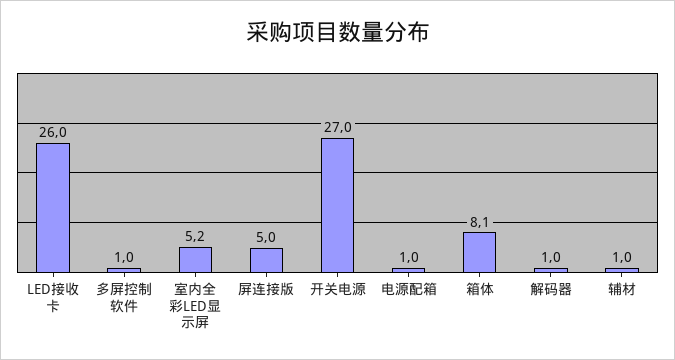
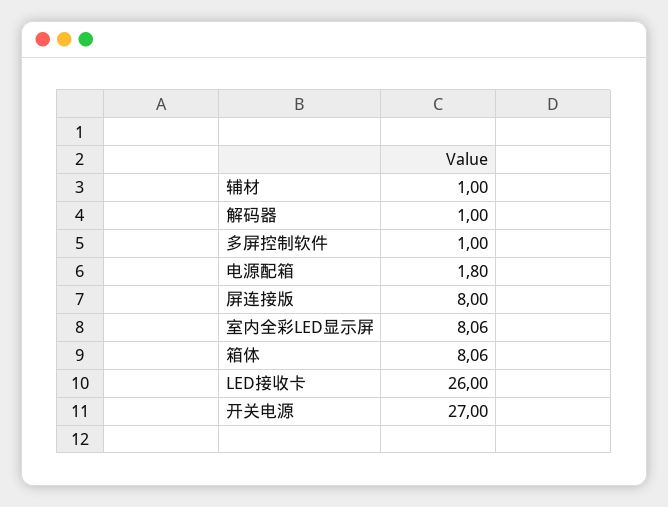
  {
    "LED接收卡": 26,
    "多屏控制软件": 1,
-   "室内全彩LED显示屏": 5.2,
+   "室内全彩LED显示屏": 8.06,
-   "屏连接版": 5,
+   "屏连接版": 8,
    "开关电源": 27,
-   "电源配箱": 1,
+   "电源配箱": 1.8,
    "箱体": 8.06,
    "解码器": 1,
    "辅材": 1
  }

